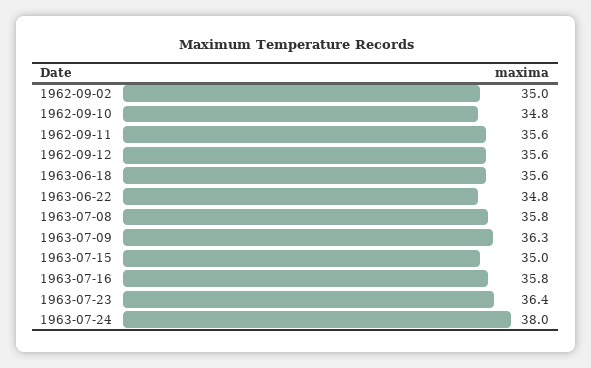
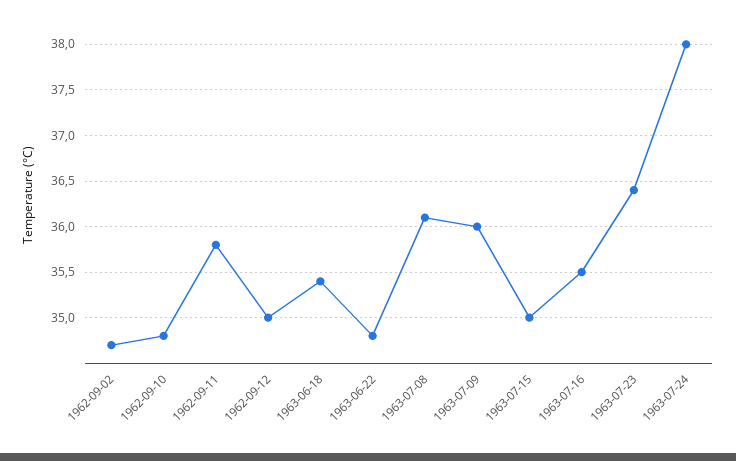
  {
-   "1962-09-02": 35,
+   "1962-09-02": 34.7,
    "1962-09-10": 34.8,
-   "1962-09-11": 35.6,
+   "1962-09-11": 35.8,
-   "1962-09-12": 35.6,
+   "1962-09-12": 35,
-   "1963-06-18": 35.6,
+   "1963-06-18": 35.4,
    "1963-06-22": 34.8,
-   "1963-07-08": 35.8,
+   "1963-07-08": 36.1,
-   "1963-07-09": 36.3,
+   "1963-07-09": 36,
    "1963-07-15": 35,
-   "1963-07-16": 35.8,
+   "1963-07-16": 35.5,
    "1963-07-23": 36.4,
    "1963-07-24": 38
  }

